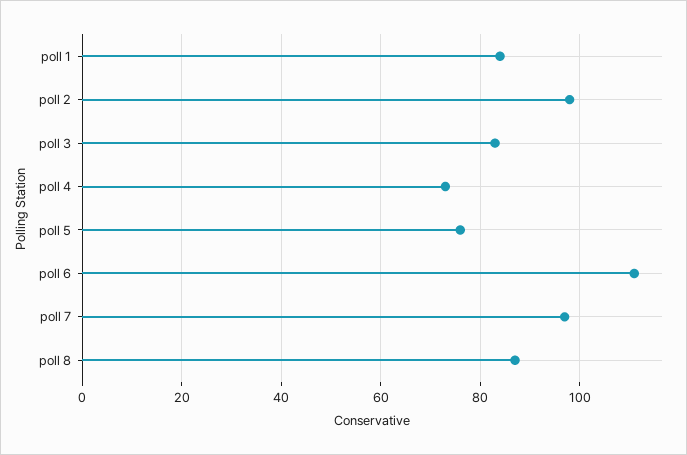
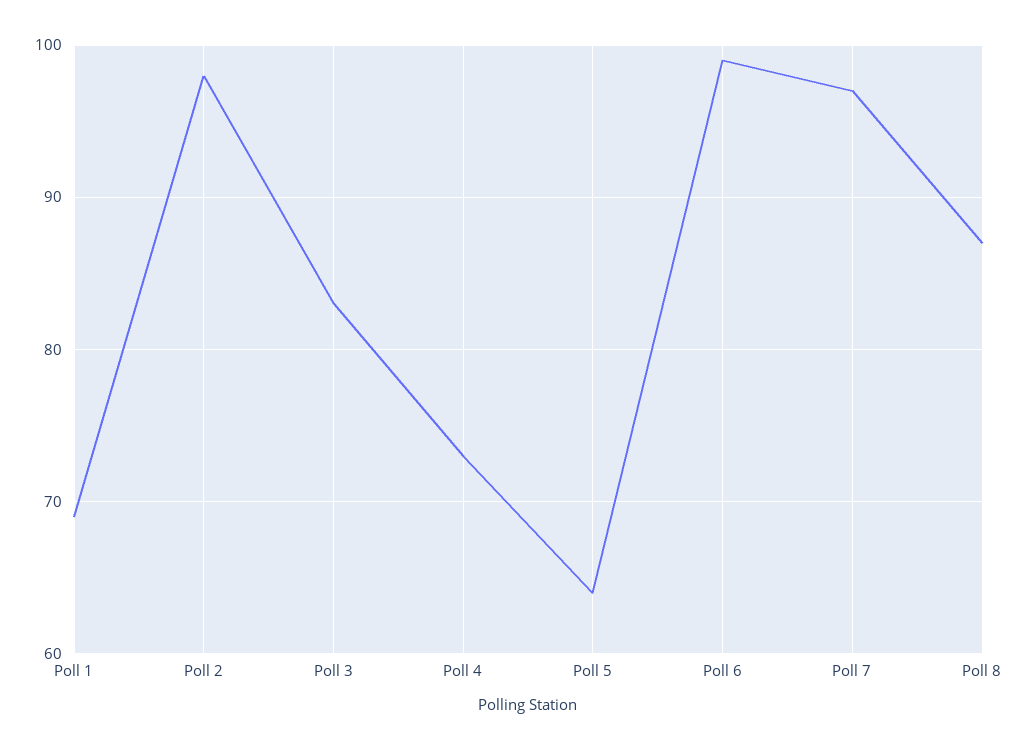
  {
-   "poll 1": 85,
+   "poll 1": 69,
    "poll 2": 98,
    "poll 3": 83,
    "poll 4": 73,
-   "poll 5": 75,
+   "poll 5": 64,
-   "poll 6": 110,
+   "poll 6": 99,
    "poll 7": 97,
    "poll 8": 87
  }

